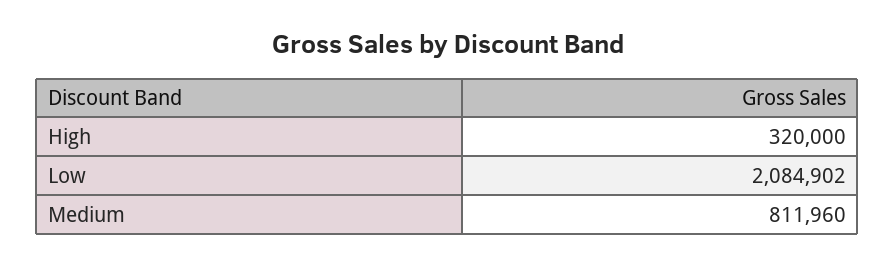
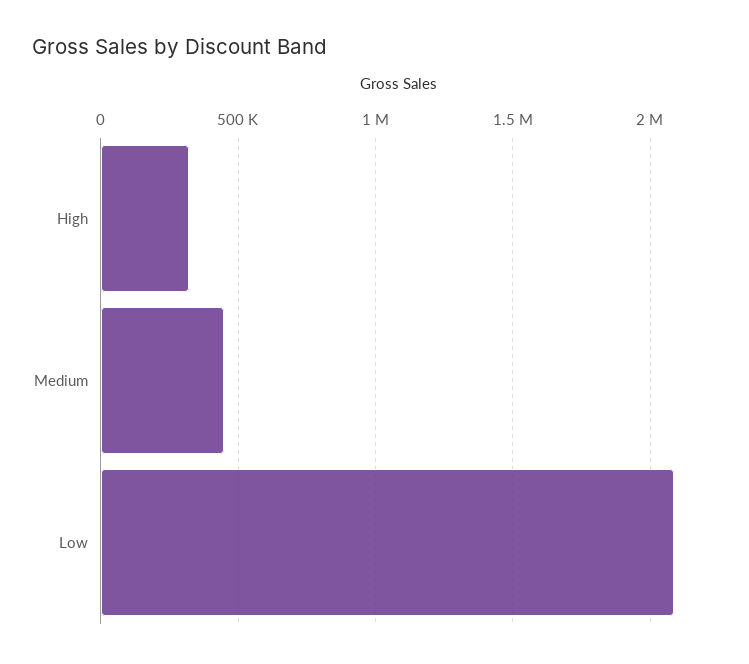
  {
    "High": 320000,
    "Low": 2084902,
-   "Medium": 811960
+   "Medium": 450000
  }

